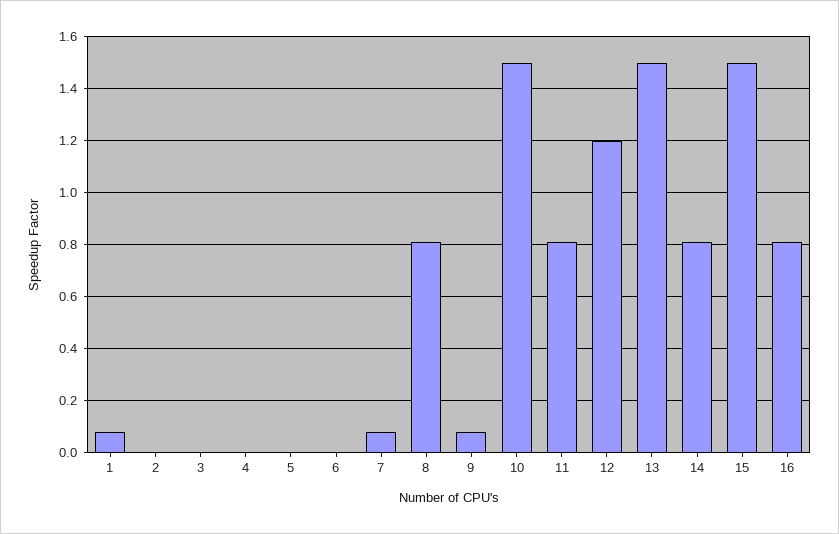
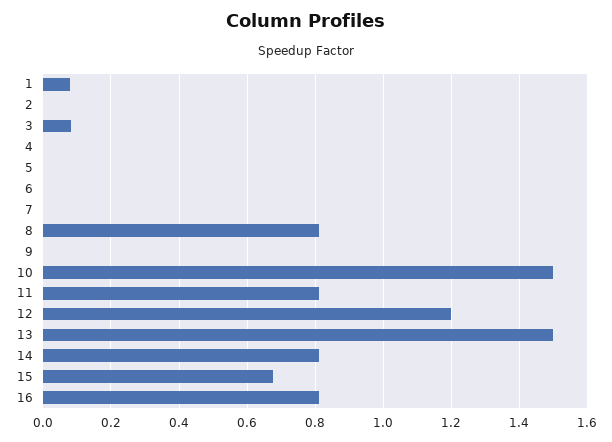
  {
    "1": 0.08,
    "2": 0,
-   "3": 0,
+   "3": 0.08,
    "4": 0,
    "5": 0,
    "6": 0,
-   "7": 0.075,
+   "7": 0,
    "8": 0.82,
-   "9": 0.075,
+   "9": 0,
    "10": 1.5,
    "11": 0.82,
    "12": 1.2,
    "13": 1.5,
    "14": 0.82,
-   "15": 1.5,
+   "15": 0.68,
    "16": 0.82
  }

